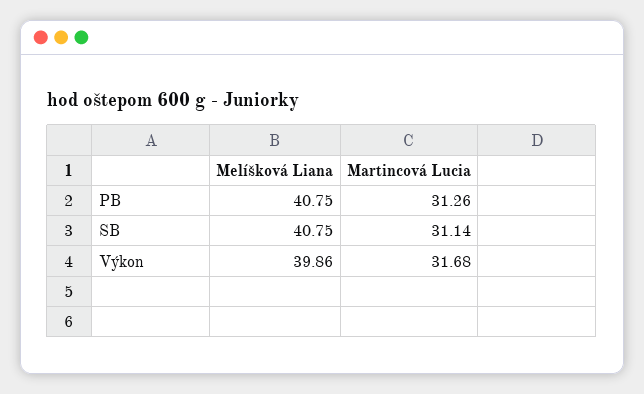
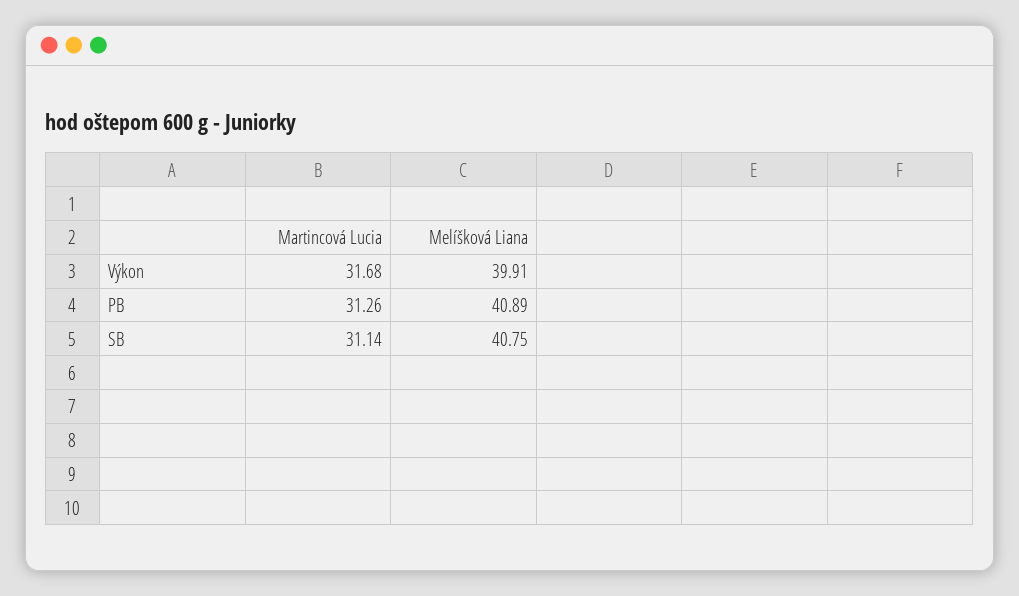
  {
    "Melíšková Liana": {
-     "PB": 40.75,
+     "PB": 40.89,
      "SB": 40.75,
-     "Výkon": 39.86
+     "Výkon": 39.91
    },
    "Martincová Lucia": {
      "PB": 31.26,
      "SB": 31.14,
      "Výkon": 31.68
    }
  }

